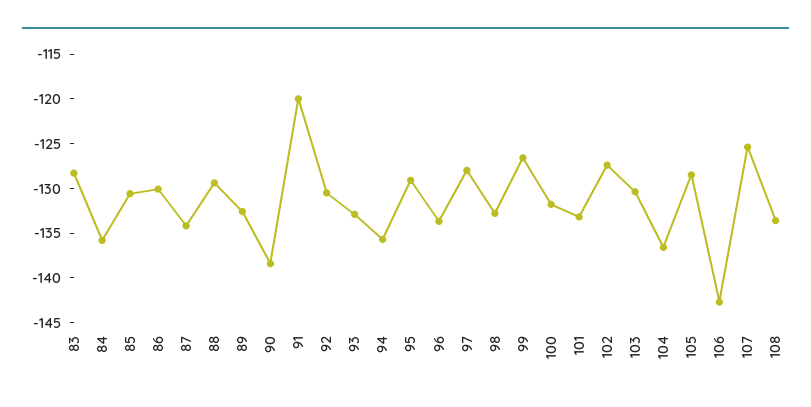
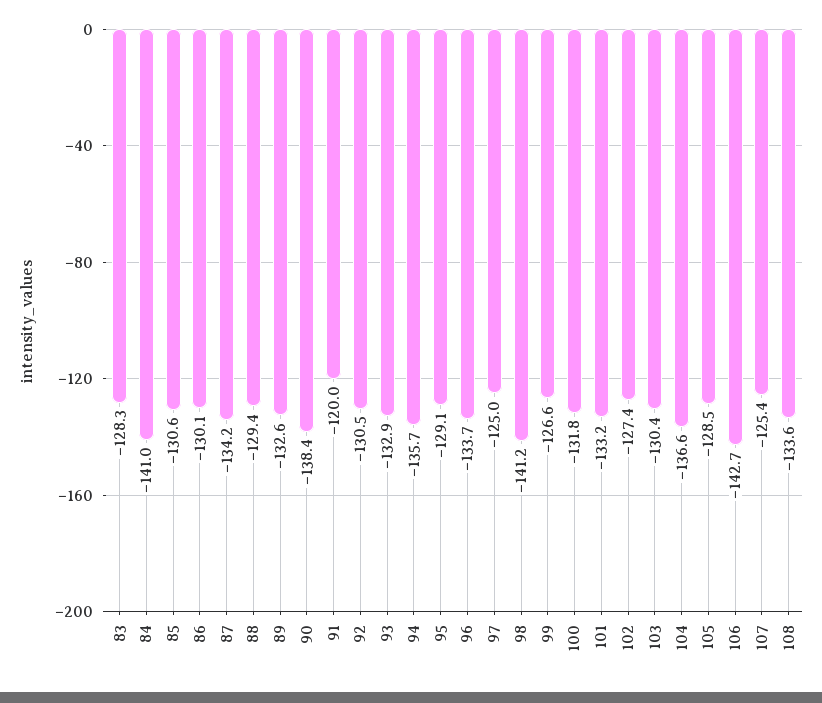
  {
    "83": -128.3,
-   "84": -136,
+   "84": -141,
    "85": -130.6,
    "86": -130.1,
    "87": -134.2,
    "88": -129.4,
    "89": -132.6,
    "90": -138.4,
    "91": -120,
    "92": -130.5,
    "93": -132.9,
    "94": -135.7,
    "95": -129.1,
    "96": -133.7,
-   "97": -128,
+   "97": -125,
-   "98": -133,
+   "98": -141.2,
    "99": -126.6,
    "100": -131.8,
    "101": -133.2,
    "102": -127.4,
    "103": -130.4,
    "104": -136.6,
    "105": -128.5,
    "106": -142.7,
    "107": -125.4,
    "108": -133.6
  }

